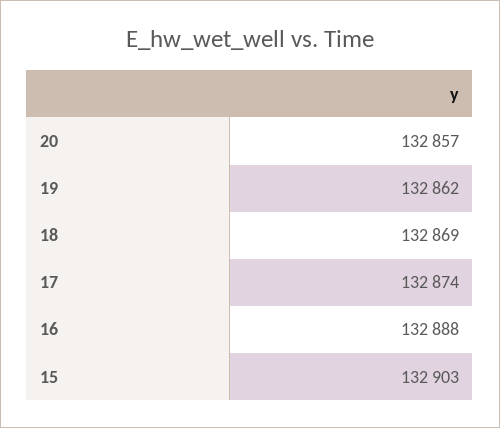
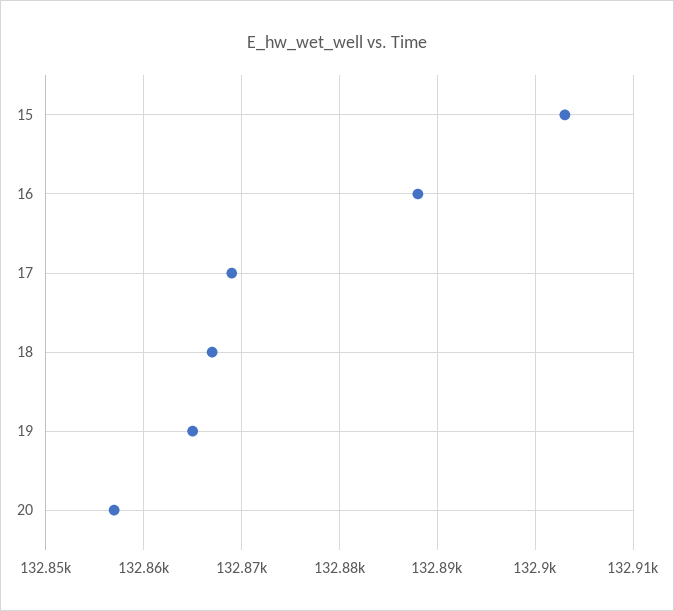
  {
    "20": 132857,
-   "19": 132862,
+   "19": 132865,
-   "18": 132869,
+   "18": 132867,
-   "17": 132874,
+   "17": 132869,
    "16": 132888,
    "15": 132903
  }

